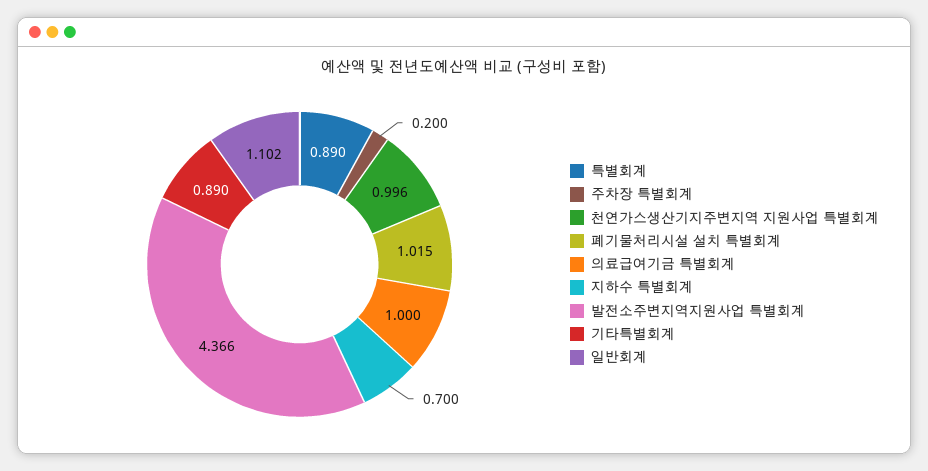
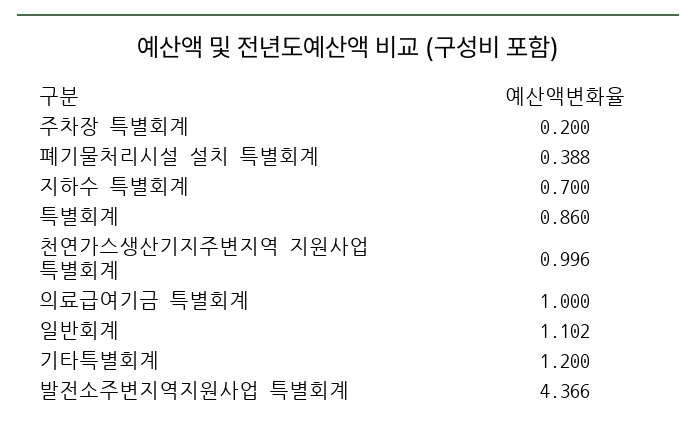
  {
-   "특별회계": 0.89,
+   "특별회계": 0.86,
    "주차장 특별회계": 0.2,
    "천연가스생산기지주변지역 지원사업 특별회계": 0.996,
-   "폐기물처리시설 설치 특별회계": 1.015,
+   "폐기물처리시설 설치 특별회계": 0.388,
    "의료급여기금 특별회계": 1,
    "지하수 특별회계": 0.7,
    "발전소주변지역지원사업 특별회계": 4.366,
-   "기타특별회계": 0.89,
+   "기타특별회계": 1.2,
    "일반회계": 1.102
  }

